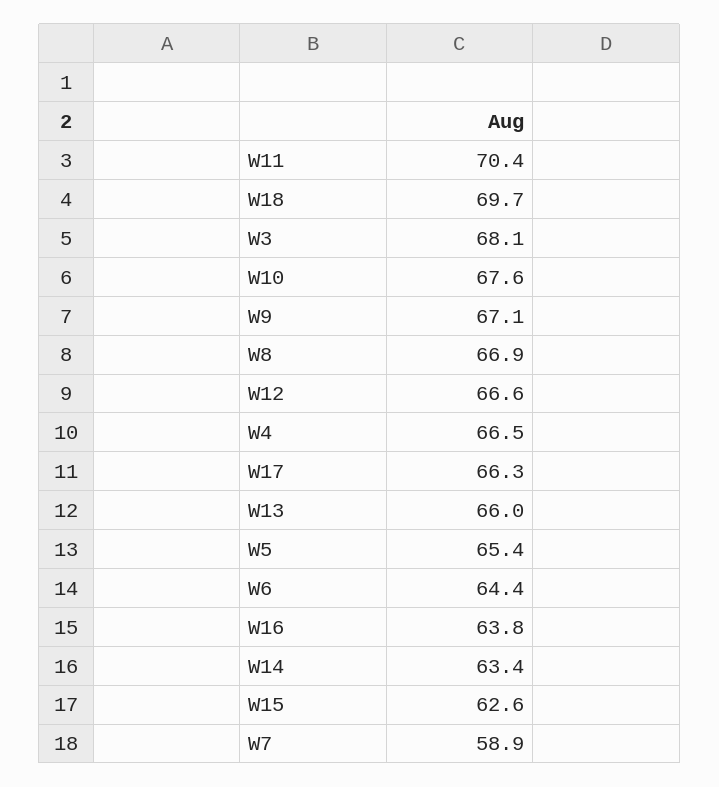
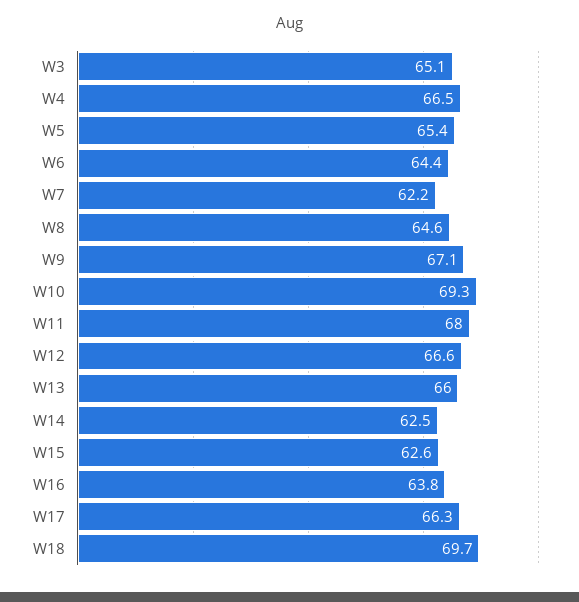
  {
-   "W11": 70.4,
+   "W11": 68,
    "W18": 69.7,
-   "W3": 68.1,
+   "W3": 65.1,
-   "W10": 67.6,
+   "W10": 69.3,
    "W9": 67.1,
-   "W8": 66.9,
+   "W8": 64.6,
    "W12": 66.6,
    "W4": 66.5,
    "W17": 66.3,
    "W13": 66,
    "W5": 65.4,
    "W6": 64.4,
    "W16": 63.8,
-   "W14": 63.4,
+   "W14": 62.5,
    "W15": 62.6,
-   "W7": 58.9
+   "W7": 62.2
  }

